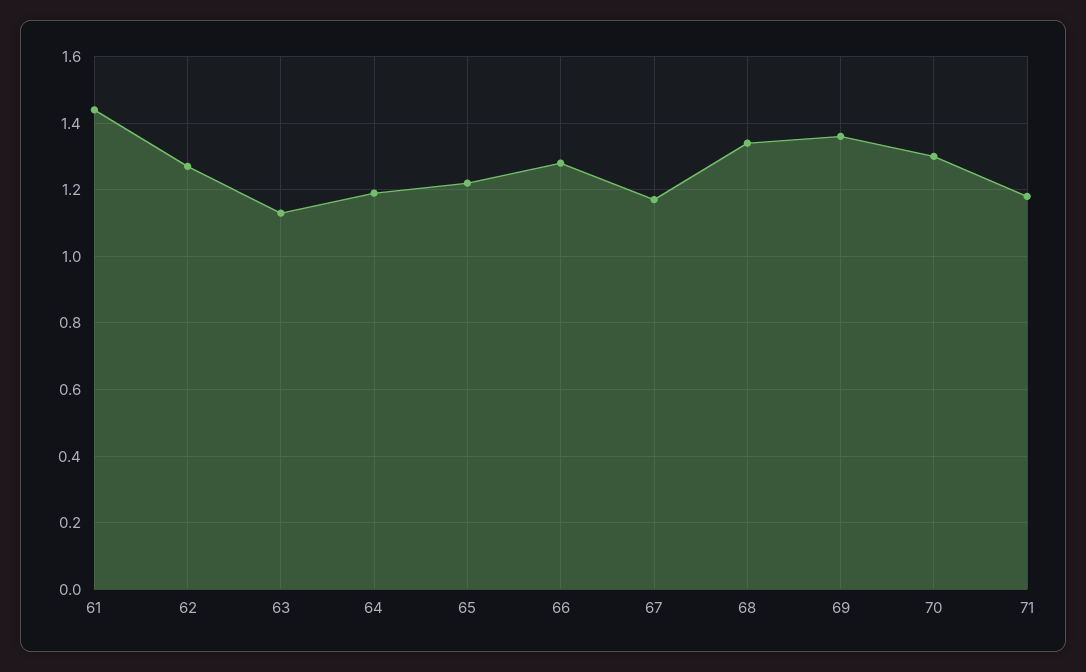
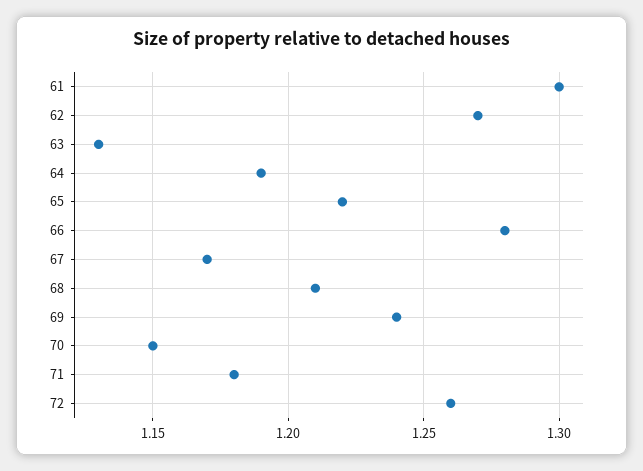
  {
-   "61": 1.45,
+   "61": 1.3,
    "62": 1.27,
    "63": 1.13,
    "64": 1.19,
    "65": 1.22,
    "66": 1.28,
    "67": 1.17,
-   "68": 1.35,
+   "68": 1.21,
-   "69": 1.35,
+   "69": 1.24,
-   "70": 1.3,
+   "70": 1.15,
-   "71": 1.18
+   "71": 1.18,
+   "72": 1.26
  }

